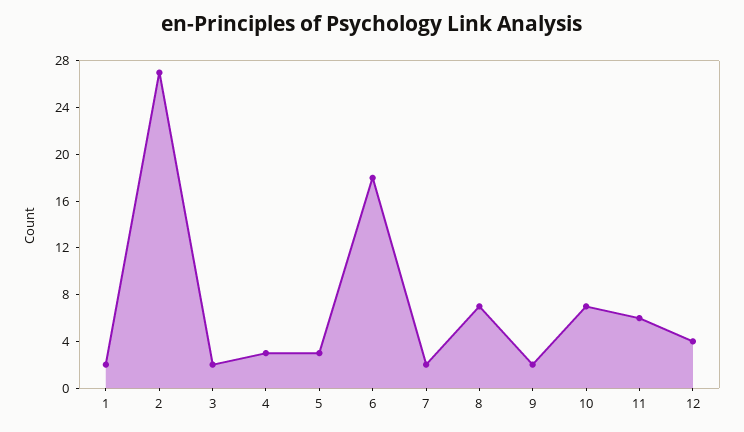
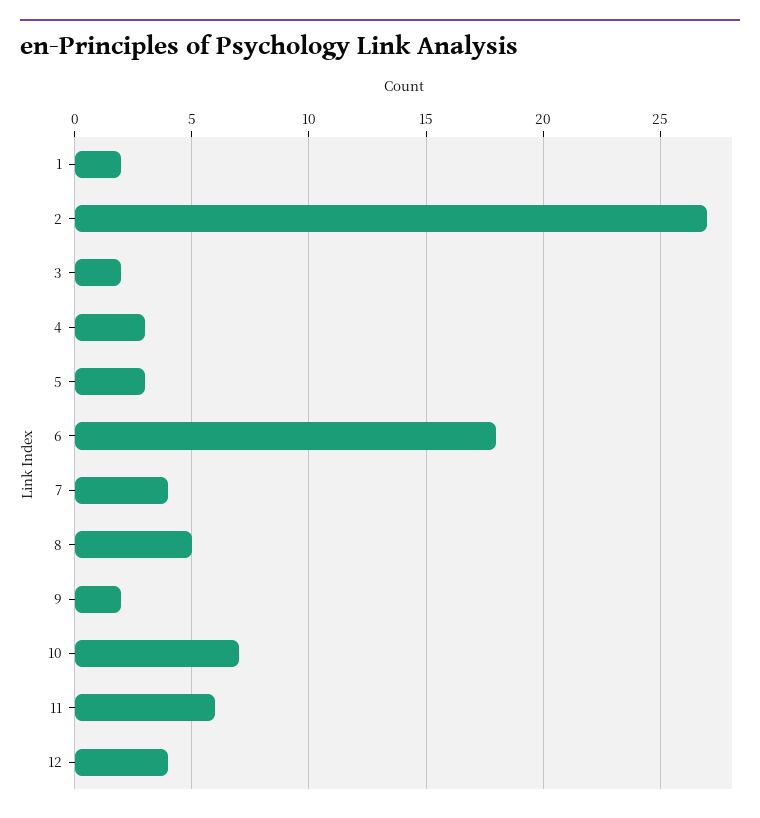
  {
    "1": 2,
    "2": 27,
    "3": 2,
    "4": 3,
    "5": 3,
    "6": 18,
-   "7": 2,
+   "7": 4,
-   "8": 7,
+   "8": 5,
    "9": 2,
    "10": 7,
    "11": 6,
    "12": 4
  }

